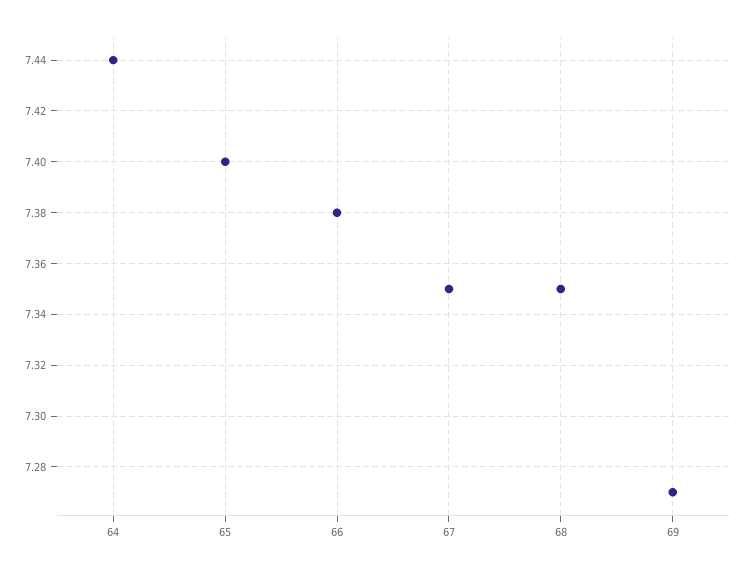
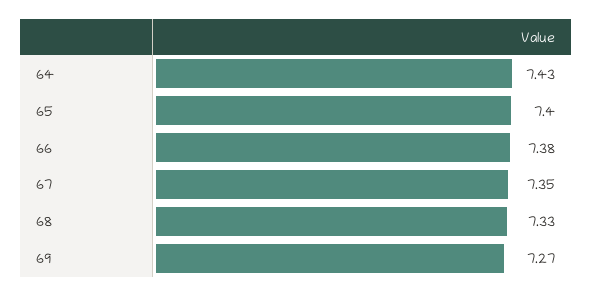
  {
-   "64": 7.44,
+   "64": 7.43,
    "65": 7.4,
    "66": 7.38,
    "67": 7.35,
-   "68": 7.35,
+   "68": 7.33,
    "69": 7.27
  }

